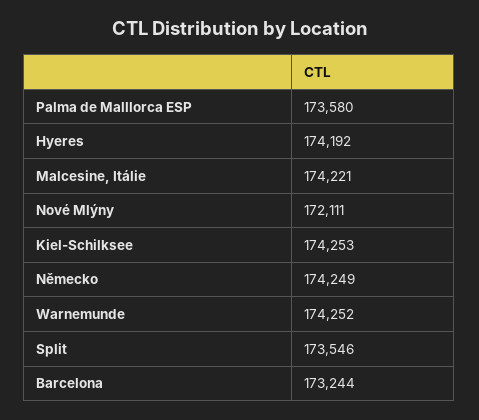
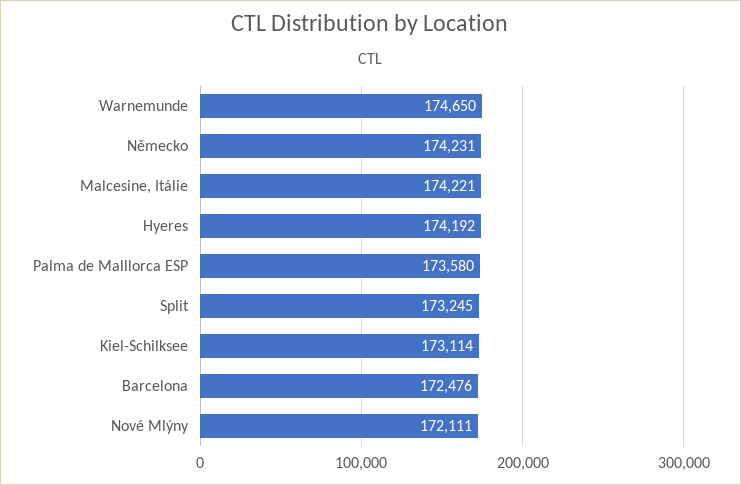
  {
    "Palma de Malllorca ESP": 173580,
    "Hyeres": 174192,
    "Malcesine, Itálie": 174221,
    "Nové Mlýny": 172111,
-   "Kiel-Schilksee": 174253,
+   "Kiel-Schilksee": 173114,
-   "Německo": 174249,
+   "Německo": 174231,
-   "Warnemunde": 174252,
+   "Warnemunde": 174650,
-   "Split": 173546,
+   "Split": 173245,
-   "Barcelona": 173244
+   "Barcelona": 172476
  }

